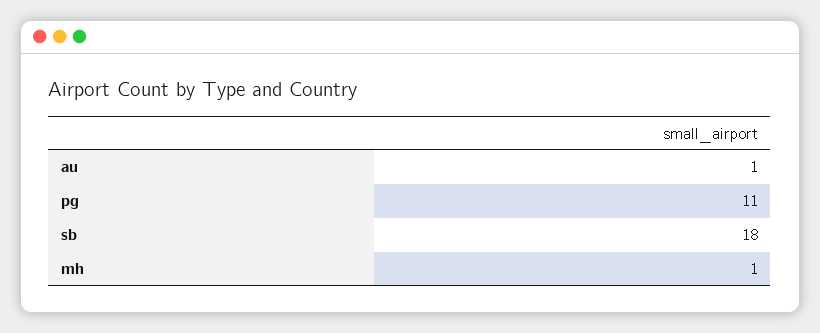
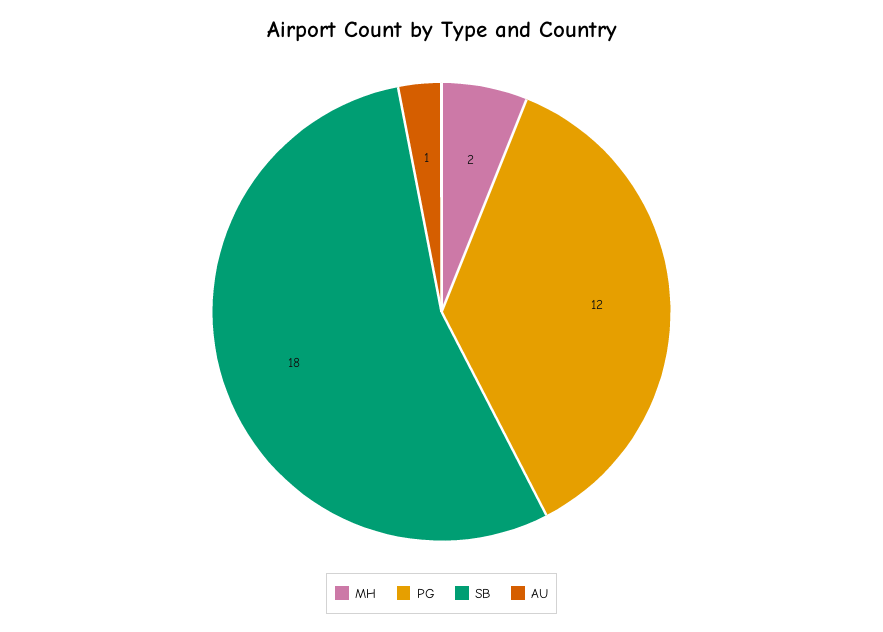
  {
    "au": 1,
-   "pg": 11,
+   "pg": 12,
    "sb": 18,
-   "mh": 1
+   "mh": 2
  }

